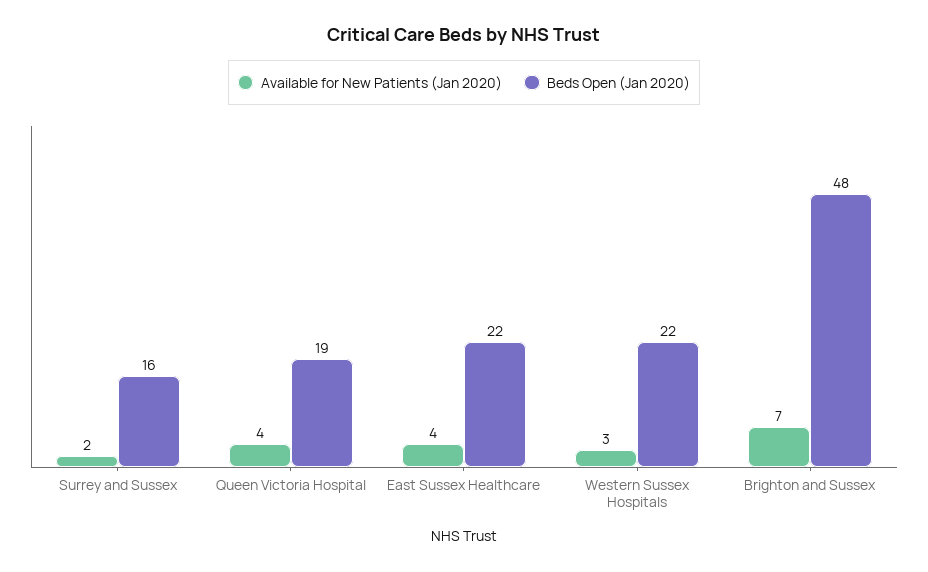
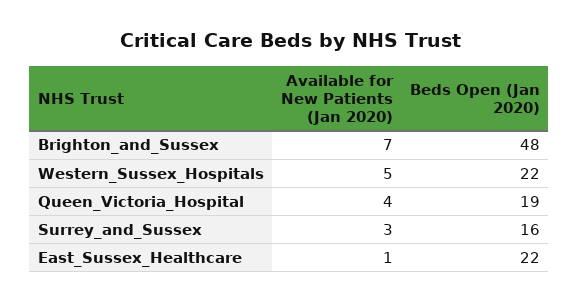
  {
    "Available for New Patients (Jan 2020)": {
-     "Surrey and Sussex": 2,
+     "Surrey and Sussex": 3,
      "Queen Victoria Hospital": 4,
-     "East Sussex Healthcare": 4,
+     "East Sussex Healthcare": 1,
-     "Western Sussex Hospitals": 3,
+     "Western Sussex Hospitals": 5,
      "Brighton and Sussex": 7
    },
    "Beds Open (Jan 2020)": {
      "Surrey and Sussex": 16,
      "Queen Victoria Hospital": 19,
      "East Sussex Healthcare": 22,
      "Western Sussex Hospitals": 22,
      "Brighton and Sussex": 48
    }
  }

